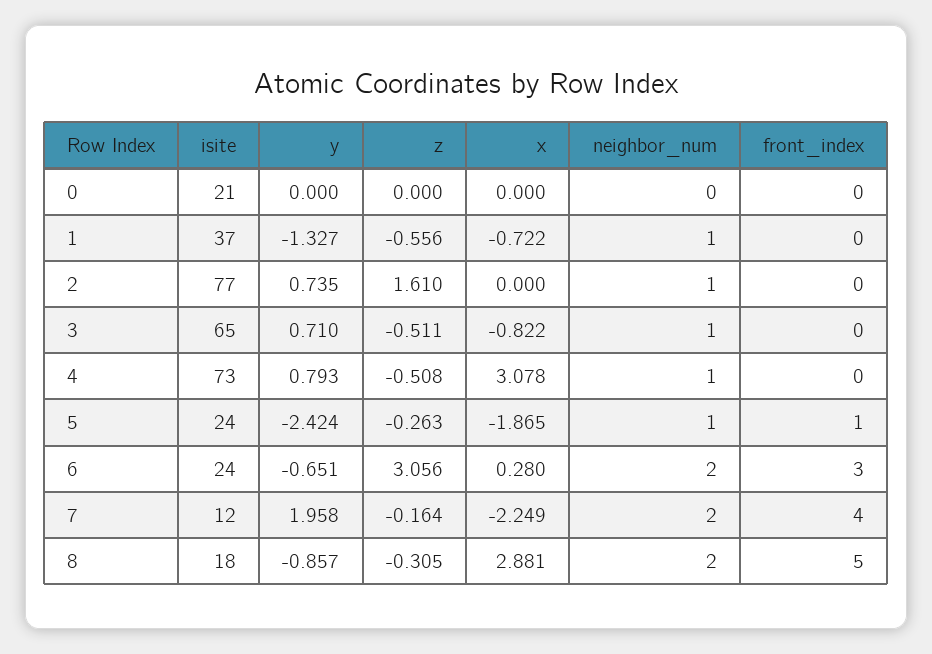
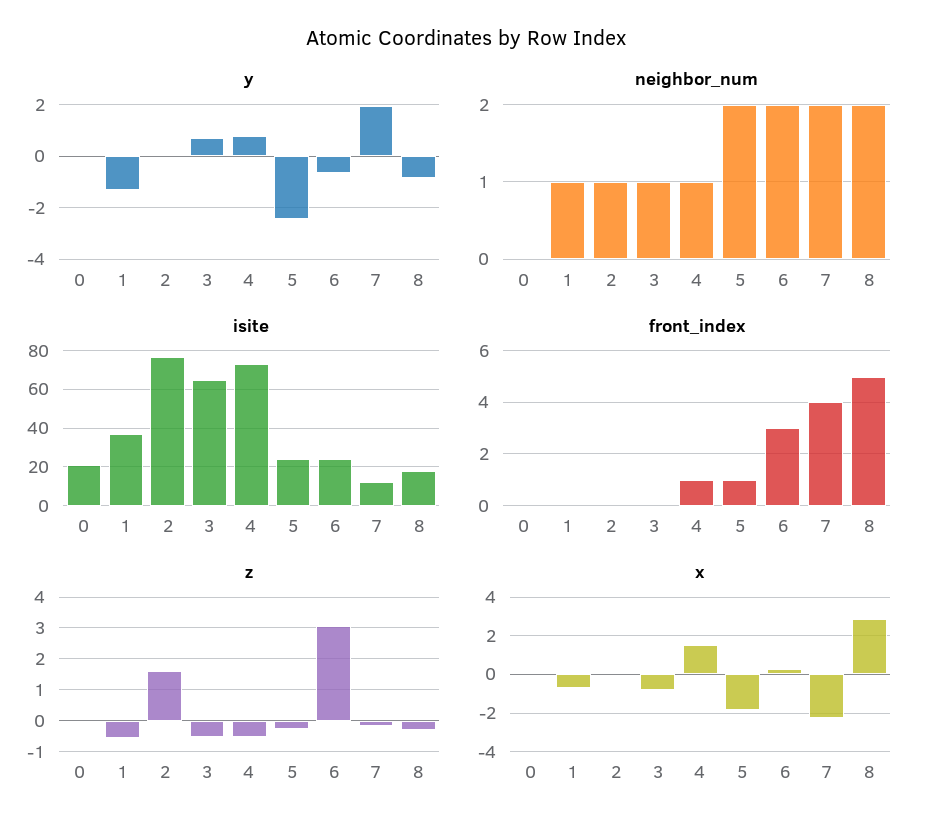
  {
    "isite": {
      "0": 21,
      "1": 37,
      "2": 77,
      "3": 65,
      "4": 73,
      "5": 24,
      "6": 24,
      "7": 12,
      "8": 18
    },
    "y": {
      "0": 0,
      "1": -1.327,
-     "2": 0.735,
+     "2": 0,
      "3": 0.71,
      "4": 0.793,
      "5": -2.424,
      "6": -0.651,
      "7": 1.958,
      "8": -0.857
    },
    "z": {
      "0": 0,
      "1": -0.556,
      "2": 1.61,
      "3": -0.511,
      "4": -0.508,
      "5": -0.263,
      "6": 3.056,
      "7": -0.164,
      "8": -0.305
    },
    "x": {
      "0": 0,
      "1": -0.722,
      "2": 0,
      "3": -0.822,
-     "4": 3.078,
+     "4": 1.5,
      "5": -1.865,
      "6": 0.28,
      "7": -2.249,
      "8": 2.881
    },
    "neighbor_num": {
      "0": 0,
      "1": 1,
      "2": 1,
      "3": 1,
      "4": 1,
-     "5": 1,
+     "5": 2,
      "6": 2,
      "7": 2,
      "8": 2
    },
    "front_index": {
      "0": 0,
      "1": 0,
      "2": 0,
      "3": 0,
-     "4": 0,
+     "4": 1,
      "5": 1,
      "6": 3,
      "7": 4,
      "8": 5
    }
  }

